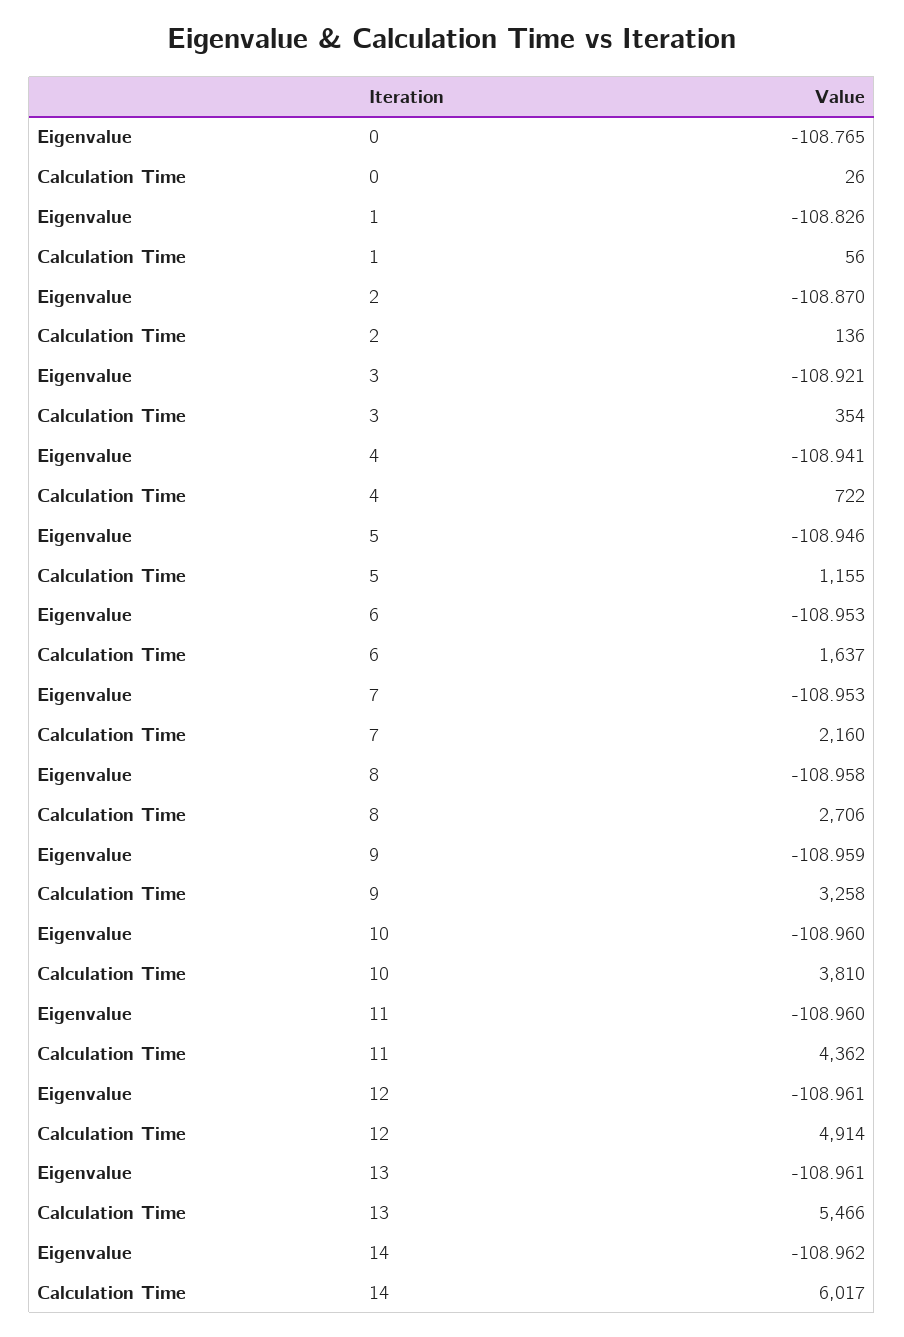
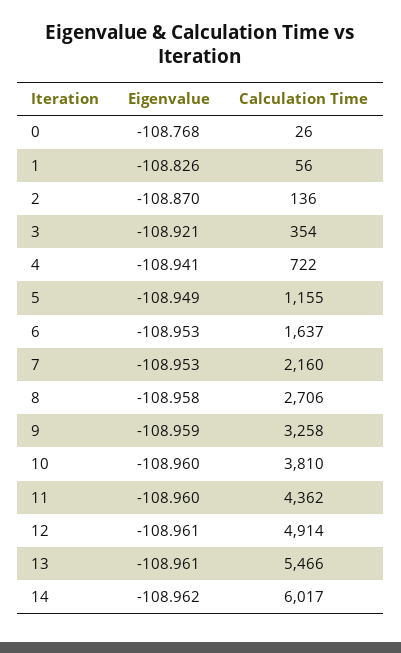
  {
    "Eigenvalue": {
-     "0": -108.765,
+     "0": -108.768,
      "1": -108.826,
      "2": -108.87,
      "3": -108.921,
      "4": -108.941,
-     "5": -108.946,
+     "5": -108.949,
      "6": -108.953,
      "7": -108.953,
      "8": -108.958,
      "9": -108.959,
      "10": -108.96,
      "11": -108.96,
      "12": -108.961,
      "13": -108.961,
      "14": -108.962
    },
    "Calculation Time": {
      "0": 26,
      "1": 56,
      "2": 136,
      "3": 354,
      "4": 722,
      "5": 1155,
      "6": 1637,
      "7": 2160,
      "8": 2706,
      "9": 3258,
      "10": 3810,
      "11": 4362,
      "12": 4914,
      "13": 5466,
      "14": 6017
    }
  }

